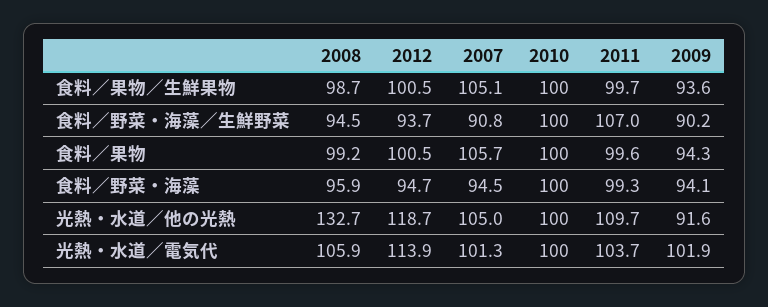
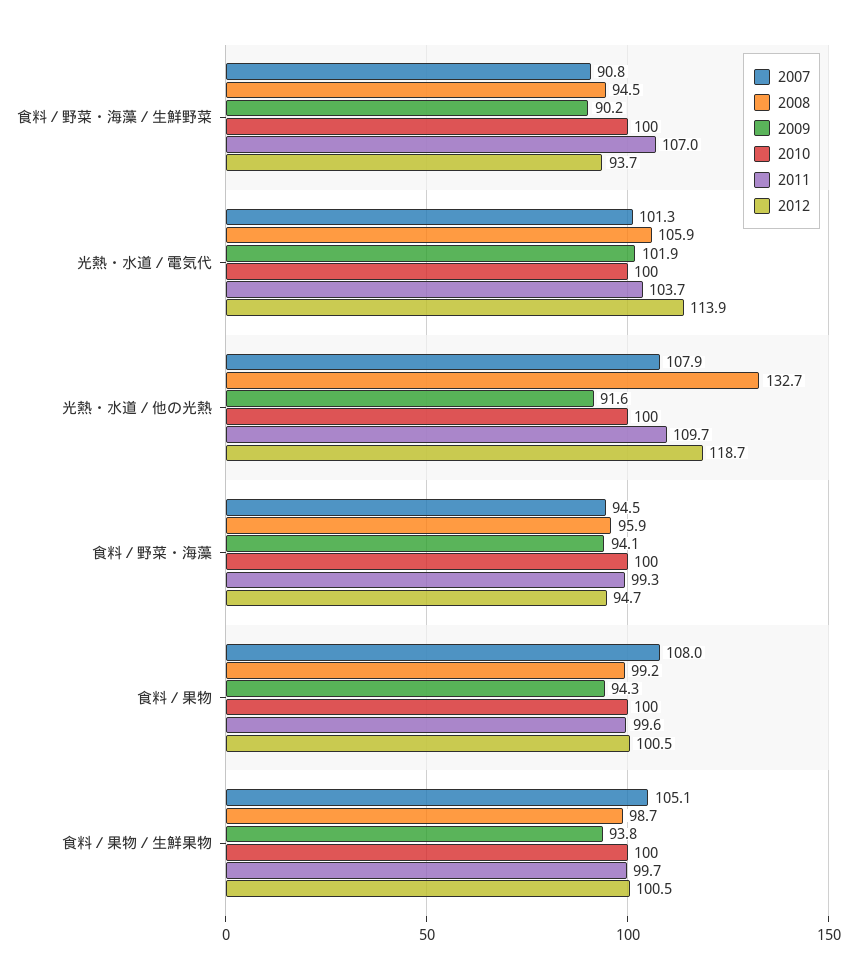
  {
    "2008": {
      "食料／果物／生鮮果物": 98.7,
      "食料／野菜・海藻／生鮮野菜": 94.5,
      "食料／果物": 99.2,
      "食料／野菜・海藻": 95.9,
      "光熱・水道／他の光熱": 132.7,
      "光熱・水道／電気代": 105.9
    },
    "2012": {
      "食料／果物／生鮮果物": 100.5,
      "食料／野菜・海藻／生鮮野菜": 93.7,
      "食料／果物": 100.5,
      "食料／野菜・海藻": 94.7,
      "光熱・水道／他の光熱": 118.7,
      "光熱・水道／電気代": 113.9
    },
    "2007": {
      "食料／果物／生鮮果物": 105.1,
      "食料／野菜・海藻／生鮮野菜": 90.8,
-     "食料／果物": 105.7,
+     "食料／果物": 108,
      "食料／野菜・海藻": 94.5,
-     "光熱・水道／他の光熱": 105,
+     "光熱・水道／他の光熱": 107.9,
      "光熱・水道／電気代": 101.3
    },
    "2010": {
      "食料／果物／生鮮果物": 100,
      "食料／野菜・海藻／生鮮野菜": 100,
      "食料／果物": 100,
      "食料／野菜・海藻": 100,
      "光熱・水道／他の光熱": 100,
      "光熱・水道／電気代": 100
    },
    "2011": {
      "食料／果物／生鮮果物": 99.7,
      "食料／野菜・海藻／生鮮野菜": 107,
      "食料／果物": 99.6,
      "食料／野菜・海藻": 99.3,
      "光熱・水道／他の光熱": 109.7,
      "光熱・水道／電気代": 103.7
    },
    "2009": {
-     "食料／果物／生鮮果物": 93.6,
+     "食料／果物／生鮮果物": 93.8,
      "食料／野菜・海藻／生鮮野菜": 90.2,
      "食料／果物": 94.3,
      "食料／野菜・海藻": 94.1,
      "光熱・水道／他の光熱": 91.6,
      "光熱・水道／電気代": 101.9
    }
  }

